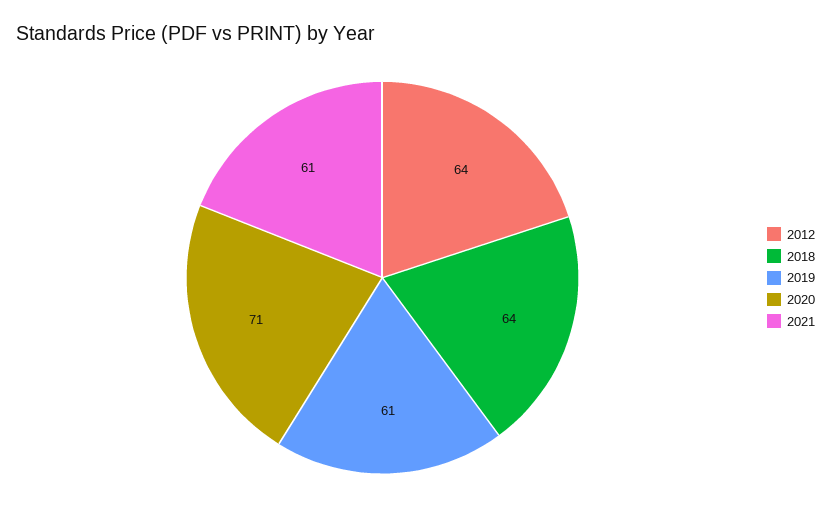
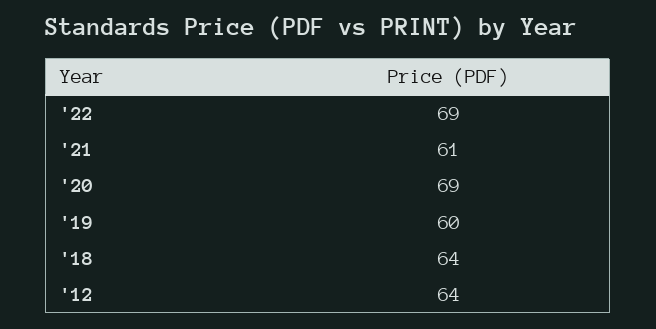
  {
    "2012": 64,
    "2018": 64,
-   "2019": 61,
+   "2019": 60,
-   "2020": 71,
+   "2020": 69,
-   "2021": 61
+   "2021": 61,
+   "'22": 69
  }

